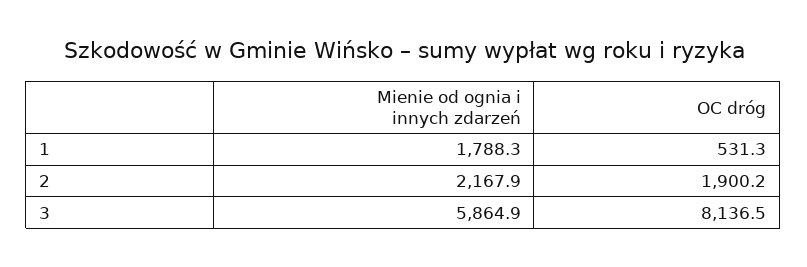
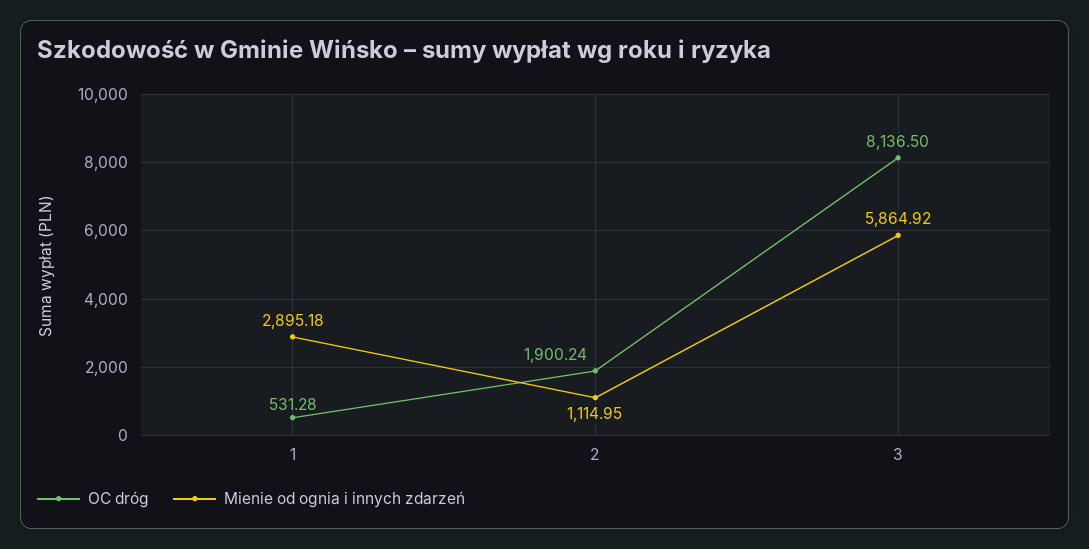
  {
    "Mienie od ognia i innych zdarzeń": {
-     "1": 1788.3,
+     "1": 2895.18,
-     "2": 2167.9,
+     "2": 1114.95,
      "3": 5864.92
    },
    "OC dróg": {
      "1": 531.28,
      "2": 1900.24,
      "3": 8136.5
    }
  }

